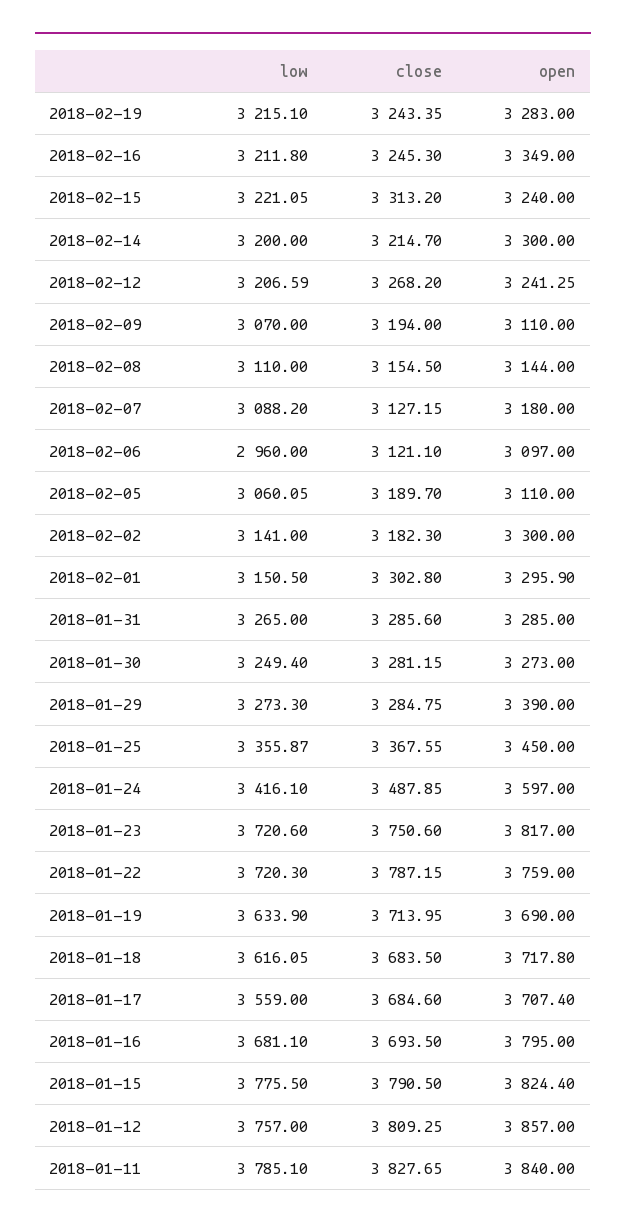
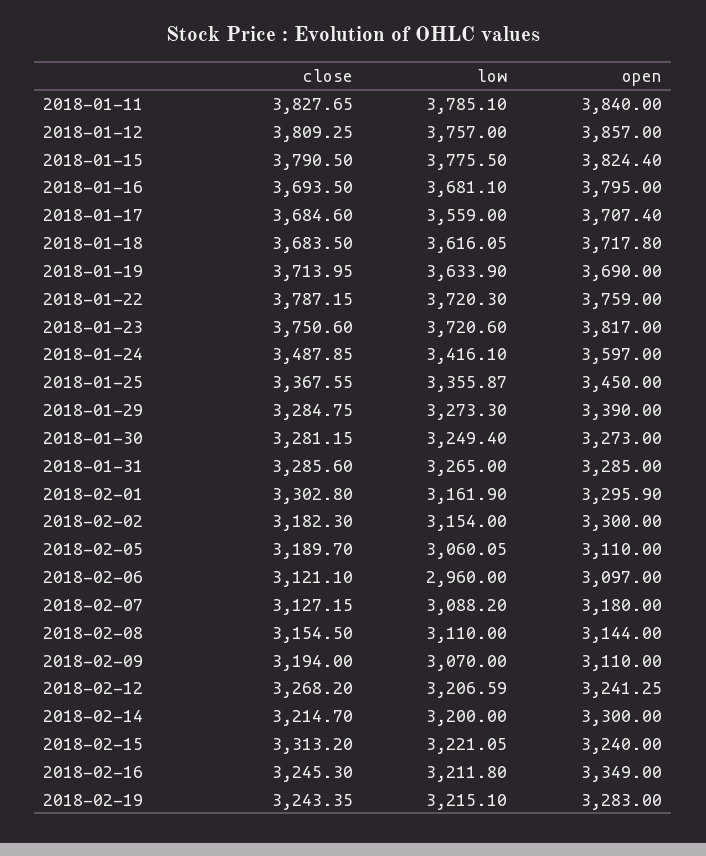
  {
    "low": {
      "2018-02-19": 3215.1,
      "2018-02-16": 3211.8,
      "2018-02-15": 3221.05,
      "2018-02-14": 3200,
      "2018-02-12": 3206.59,
      "2018-02-09": 3070,
      "2018-02-08": 3110,
      "2018-02-07": 3088.2,
      "2018-02-06": 2960,
      "2018-02-05": 3060.05,
-     "2018-02-02": 3141,
+     "2018-02-02": 3154,
-     "2018-02-01": 3150.5,
+     "2018-02-01": 3161.9,
      "2018-01-31": 3265,
      "2018-01-30": 3249.4,
      "2018-01-29": 3273.3,
      "2018-01-25": 3355.87,
      "2018-01-24": 3416.1,
      "2018-01-23": 3720.6,
      "2018-01-22": 3720.3,
      "2018-01-19": 3633.9,
      "2018-01-18": 3616.05,
      "2018-01-17": 3559,
      "2018-01-16": 3681.1,
      "2018-01-15": 3775.5,
      "2018-01-12": 3757,
      "2018-01-11": 3785.1
    },
    "close": {
      "2018-02-19": 3243.35,
      "2018-02-16": 3245.3,
      "2018-02-15": 3313.2,
      "2018-02-14": 3214.7,
      "2018-02-12": 3268.2,
      "2018-02-09": 3194,
      "2018-02-08": 3154.5,
      "2018-02-07": 3127.15,
      "2018-02-06": 3121.1,
      "2018-02-05": 3189.7,
      "2018-02-02": 3182.3,
      "2018-02-01": 3302.8,
      "2018-01-31": 3285.6,
      "2018-01-30": 3281.15,
      "2018-01-29": 3284.75,
      "2018-01-25": 3367.55,
      "2018-01-24": 3487.85,
      "2018-01-23": 3750.6,
      "2018-01-22": 3787.15,
      "2018-01-19": 3713.95,
      "2018-01-18": 3683.5,
      "2018-01-17": 3684.6,
      "2018-01-16": 3693.5,
      "2018-01-15": 3790.5,
      "2018-01-12": 3809.25,
      "2018-01-11": 3827.65
    },
    "open": {
      "2018-02-19": 3283,
      "2018-02-16": 3349,
      "2018-02-15": 3240,
      "2018-02-14": 3300,
      "2018-02-12": 3241.25,
      "2018-02-09": 3110,
      "2018-02-08": 3144,
      "2018-02-07": 3180,
      "2018-02-06": 3097,
      "2018-02-05": 3110,
      "2018-02-02": 3300,
      "2018-02-01": 3295.9,
      "2018-01-31": 3285,
      "2018-01-30": 3273,
      "2018-01-29": 3390,
      "2018-01-25": 3450,
      "2018-01-24": 3597,
      "2018-01-23": 3817,
      "2018-01-22": 3759,
      "2018-01-19": 3690,
      "2018-01-18": 3717.8,
      "2018-01-17": 3707.4,
      "2018-01-16": 3795,
      "2018-01-15": 3824.4,
      "2018-01-12": 3857,
      "2018-01-11": 3840
    }
  }

